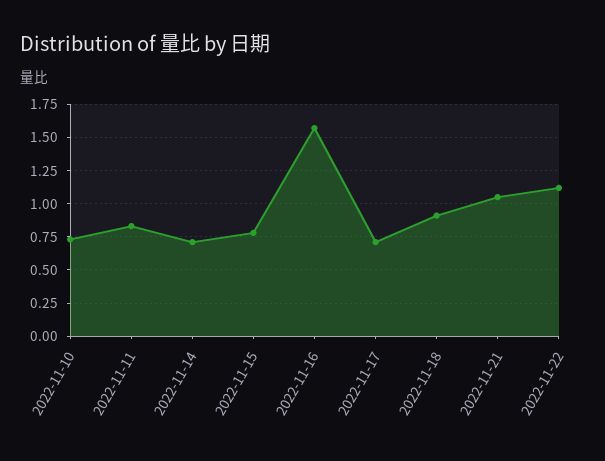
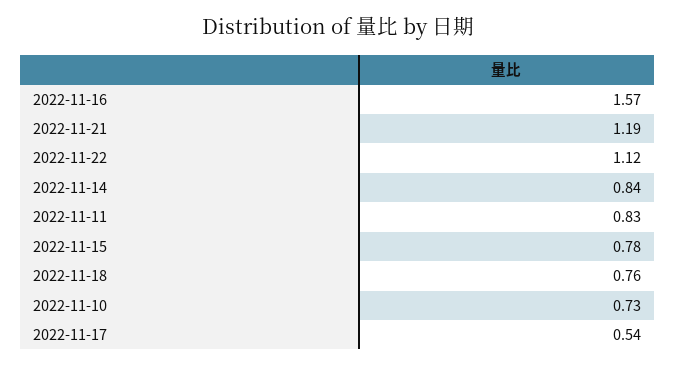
  {
    "2022-11-10": 0.73,
    "2022-11-11": 0.83,
-   "2022-11-14": 0.7,
+   "2022-11-14": 0.84,
    "2022-11-15": 0.78,
    "2022-11-16": 1.57,
-   "2022-11-17": 0.7,
+   "2022-11-17": 0.54,
-   "2022-11-18": 0.9,
+   "2022-11-18": 0.76,
-   "2022-11-21": 1.05,
+   "2022-11-21": 1.19,
    "2022-11-22": 1.12
  }

